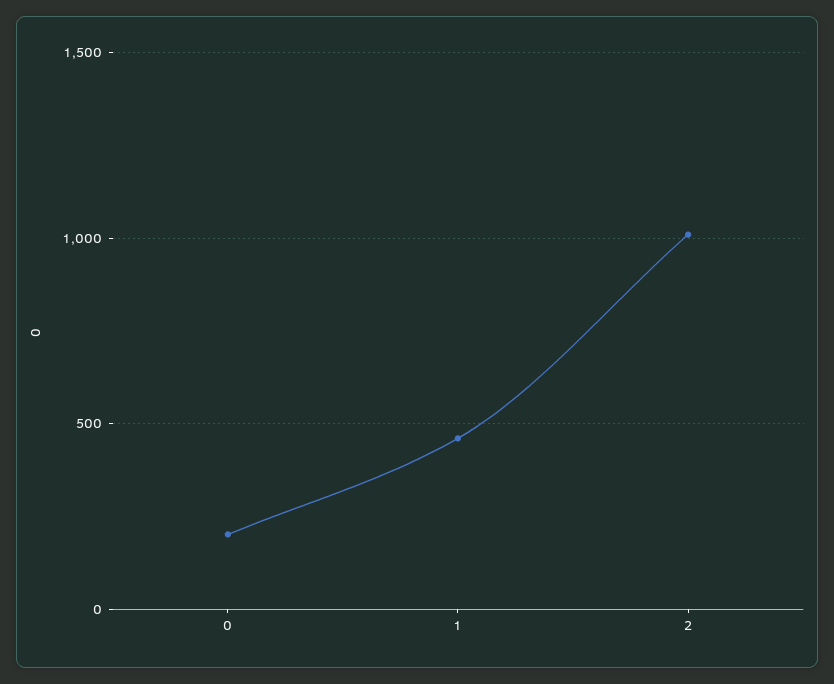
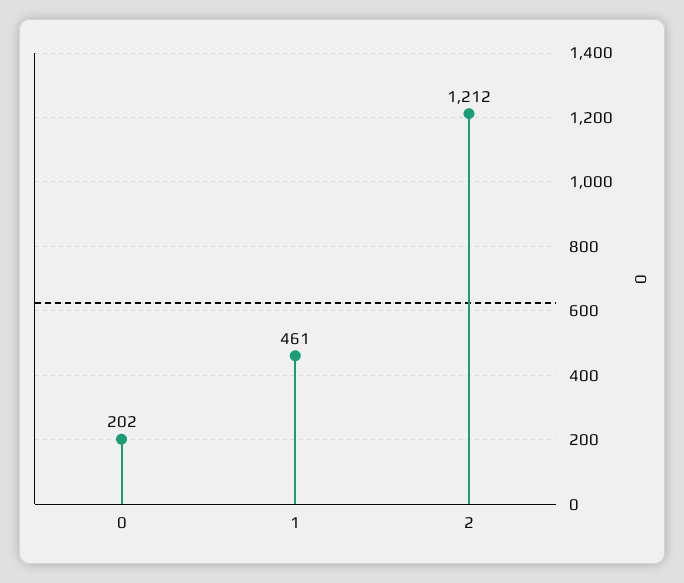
  {
    "0": 202,
    "1": 461,
-   "2": 1000
+   "2": 1212
  }

